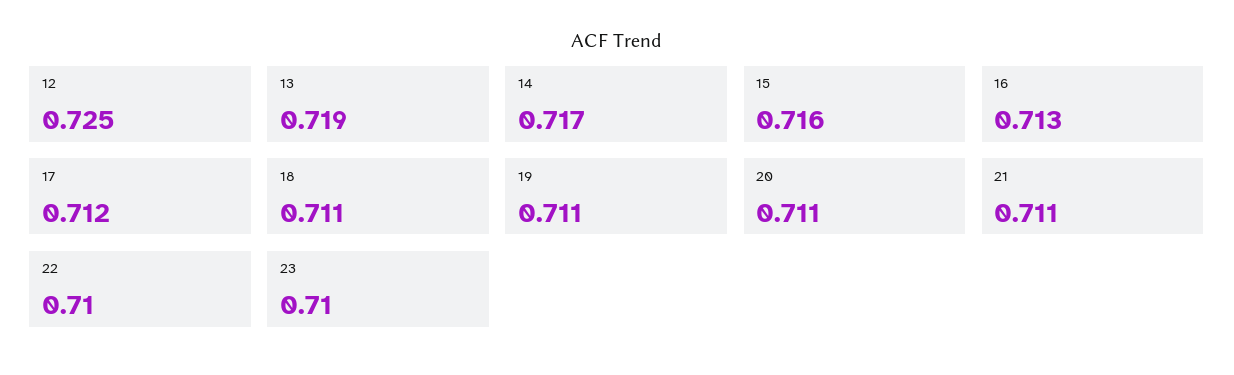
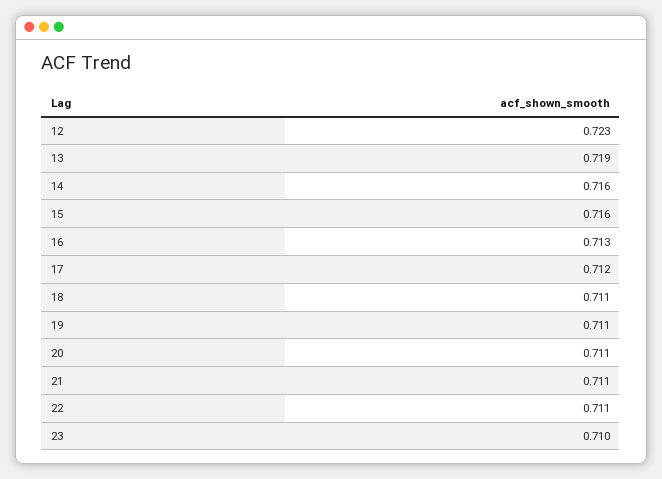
  {
-   "12": 0.725,
+   "12": 0.723,
    "13": 0.719,
-   "14": 0.717,
+   "14": 0.716,
    "15": 0.716,
    "16": 0.713,
    "17": 0.712,
    "18": 0.711,
    "19": 0.711,
    "20": 0.711,
    "21": 0.711,
-   "22": 0.71,
+   "22": 0.711,
    "23": 0.71
  }

